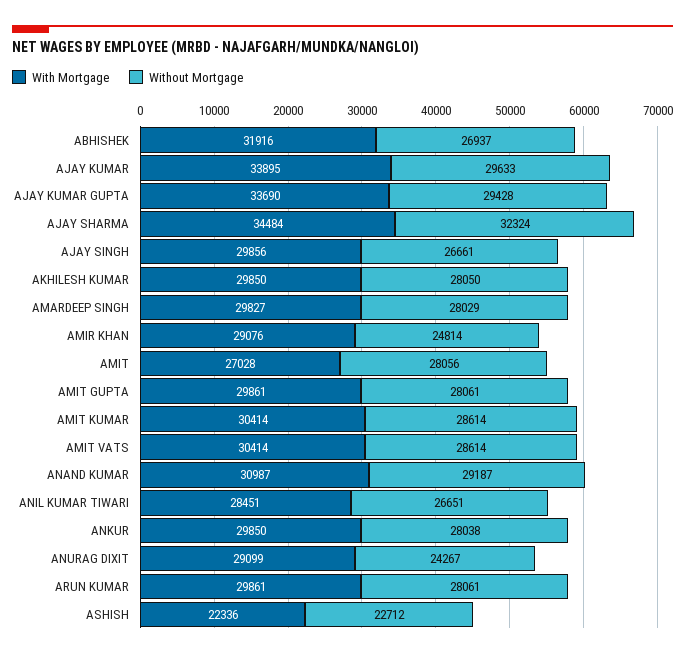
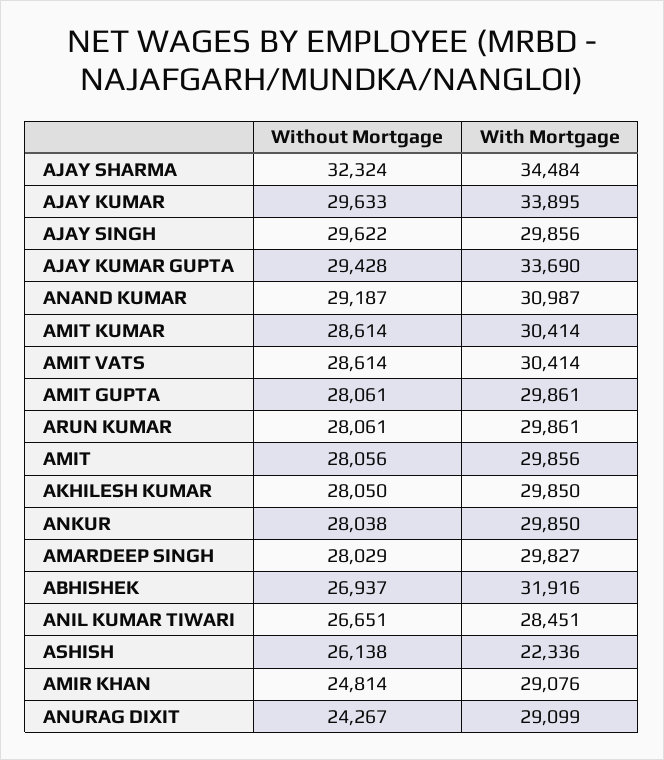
  {
    "With Mortgage": {
      "ABHISHEK": 31916,
      "AJAY KUMAR": 33895,
      "AJAY KUMAR GUPTA": 33690,
      "AJAY SHARMA": 34484,
      "AJAY SINGH": 29856,
      "AKHILESH KUMAR": 29850,
      "AMARDEEP SINGH": 29827,
      "AMIR KHAN": 29076,
-     "AMIT": 27028,
+     "AMIT": 29856,
      "AMIT GUPTA": 29861,
      "AMIT KUMAR": 30414,
      "AMIT VATS": 30414,
      "ANAND KUMAR": 30987,
      "ANIL KUMAR TIWARI": 28451,
      "ANKUR": 29850,
      "ANURAG DIXIT": 29099,
      "ARUN KUMAR": 29861,
      "ASHISH": 22336
    },
    "Without Mortgage": {
      "ABHISHEK": 26937,
      "AJAY KUMAR": 29633,
      "AJAY KUMAR GUPTA": 29428,
      "AJAY SHARMA": 32324,
-     "AJAY SINGH": 26661,
+     "AJAY SINGH": 29622,
      "AKHILESH KUMAR": 28050,
      "AMARDEEP SINGH": 28029,
      "AMIR KHAN": 24814,
      "AMIT": 28056,
      "AMIT GUPTA": 28061,
      "AMIT KUMAR": 28614,
      "AMIT VATS": 28614,
      "ANAND KUMAR": 29187,
      "ANIL KUMAR TIWARI": 26651,
      "ANKUR": 28038,
      "ANURAG DIXIT": 24267,
      "ARUN KUMAR": 28061,
-     "ASHISH": 22712
+     "ASHISH": 26138
    }
  }

